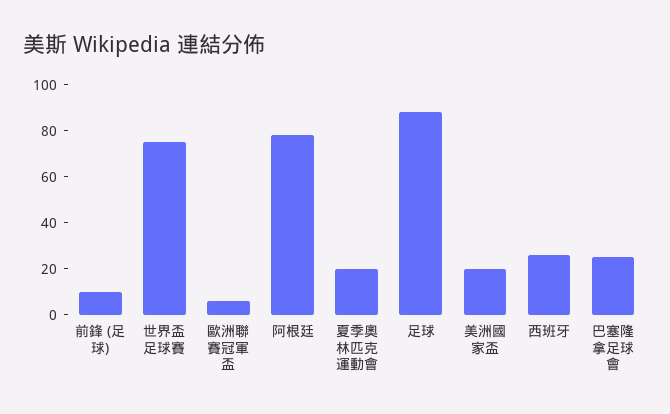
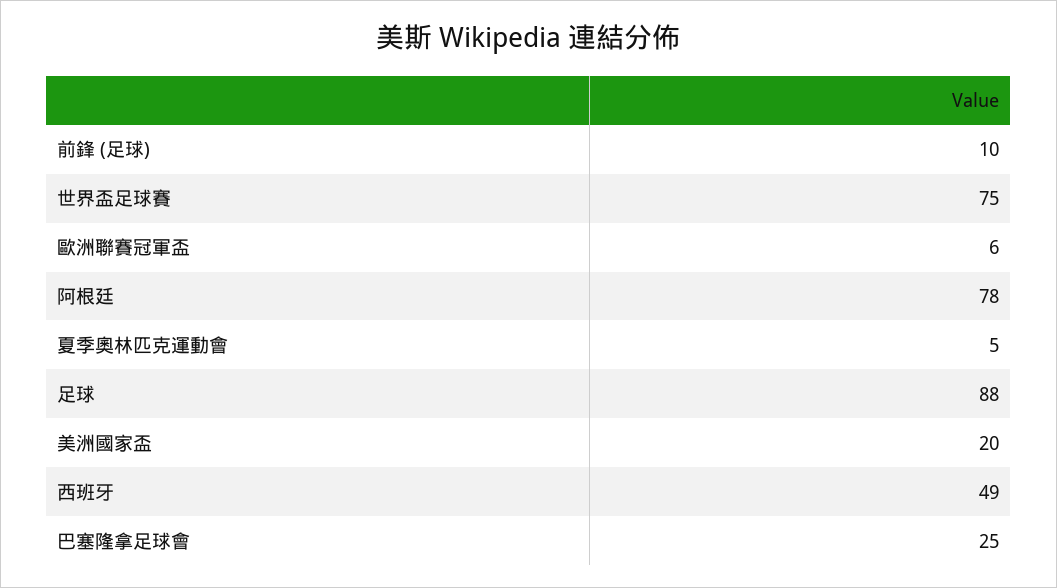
  {
    "前鋒 (足球)": 10,
    "世界盃足球賽": 75,
    "歐洲聯賽冠軍盃": 6,
    "阿根廷": 78,
-   "夏季奧林匹克運動會": 20,
+   "夏季奧林匹克運動會": 5,
    "足球": 88,
    "美洲國家盃": 20,
-   "西班牙": 25,
+   "西班牙": 49,
    "巴塞隆拿足球會": 25
  }

